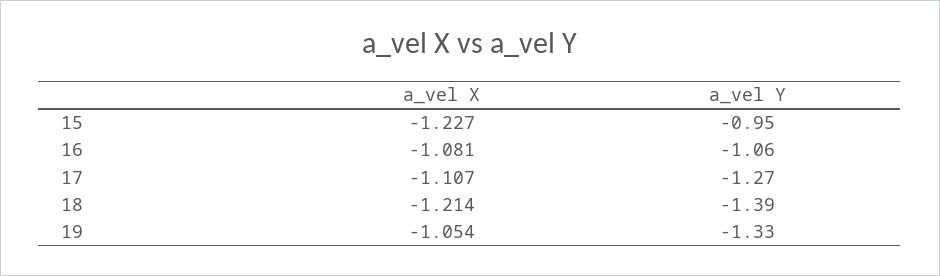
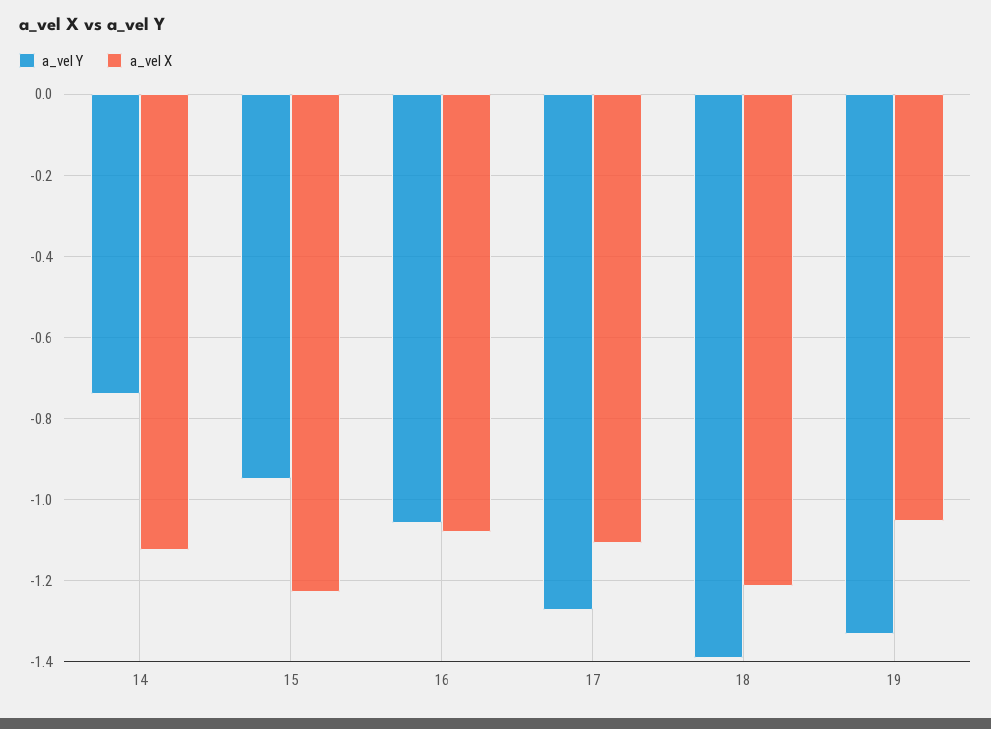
  {
    "a_vel X": {
      "15": -1.227,
      "16": -1.081,
      "17": -1.107,
      "18": -1.214,
-     "19": -1.054
+     "19": -1.054,
+     "14": -1.12
    },
    "a_vel Y": {
      "15": -0.95,
      "16": -1.06,
      "17": -1.27,
      "18": -1.39,
-     "19": -1.33
+     "19": -1.33,
+     "14": -0.74
    }
  }

